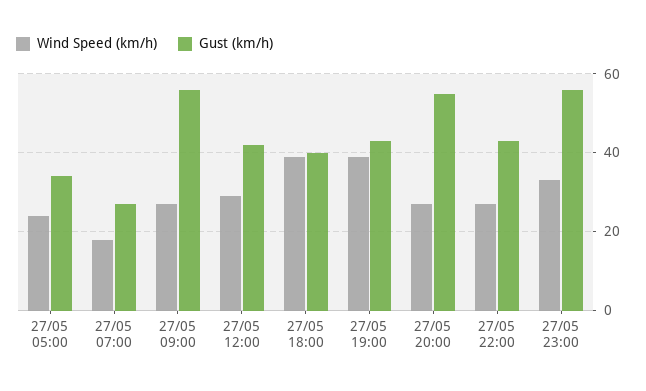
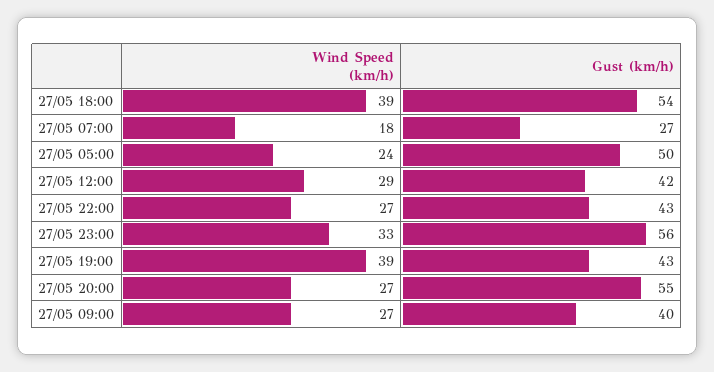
  {
    "Wind Speed (km/h)": {
      "27/05 05:00": 24,
      "27/05 07:00": 18,
      "27/05 09:00": 27,
      "27/05 12:00": 29,
      "27/05 18:00": 39,
      "27/05 19:00": 39,
      "27/05 20:00": 27,
      "27/05 22:00": 27,
      "27/05 23:00": 33
    },
    "Gust (km/h)": {
-     "27/05 05:00": 35,
+     "27/05 05:00": 50,
      "27/05 07:00": 27,
-     "27/05 09:00": 55,
+     "27/05 09:00": 40,
      "27/05 12:00": 42,
-     "27/05 18:00": 40,
+     "27/05 18:00": 54,
      "27/05 19:00": 43,
      "27/05 20:00": 55,
      "27/05 22:00": 43,
      "27/05 23:00": 56
    }
  }

